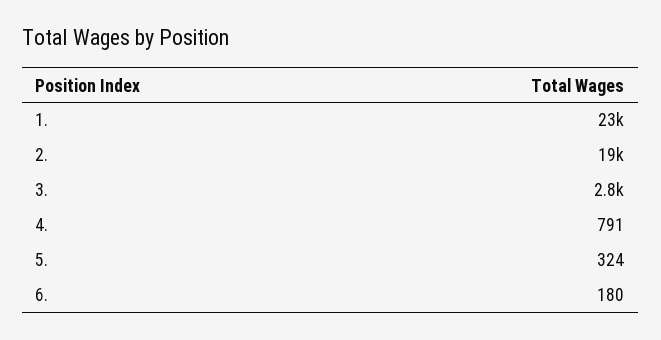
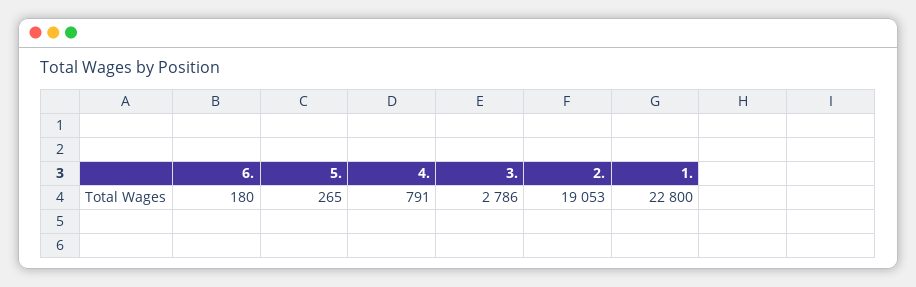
  {
    "1.": 22800,
    "2.": 19053,
    "3.": 2786,
    "4.": 791,
-   "5.": 324,
+   "5.": 265,
    "6.": 180
  }

